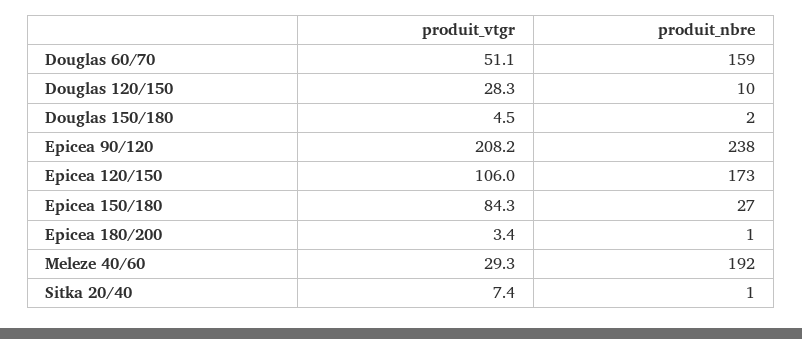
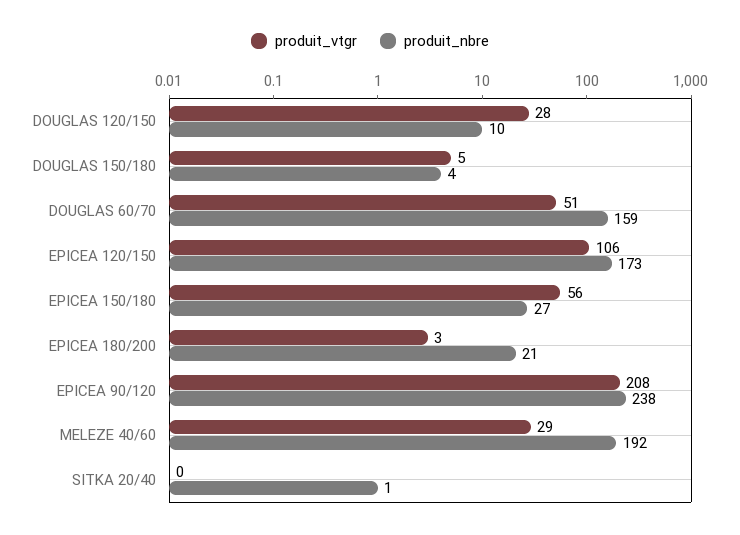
  {
    "produit_vtgr": {
      "Douglas 60/70": 51.1,
      "Douglas 120/150": 28.3,
      "Douglas 150/180": 4.5,
      "Epicea 90/120": 208.2,
      "Epicea 120/150": 106,
-     "Epicea 150/180": 84.3,
+     "Epicea 150/180": 56,
      "Epicea 180/200": 3.4,
      "Meleze 40/60": 29.3,
-     "Sitka 20/40": 7.4
+     "Sitka 20/40": 0
    },
    "produit_nbre": {
      "Douglas 60/70": 159,
      "Douglas 120/150": 10,
-     "Douglas 150/180": 2,
+     "Douglas 150/180": 4,
      "Epicea 90/120": 238,
      "Epicea 120/150": 173,
      "Epicea 150/180": 27,
-     "Epicea 180/200": 1,
+     "Epicea 180/200": 21,
      "Meleze 40/60": 192,
      "Sitka 20/40": 1
    }
  }

